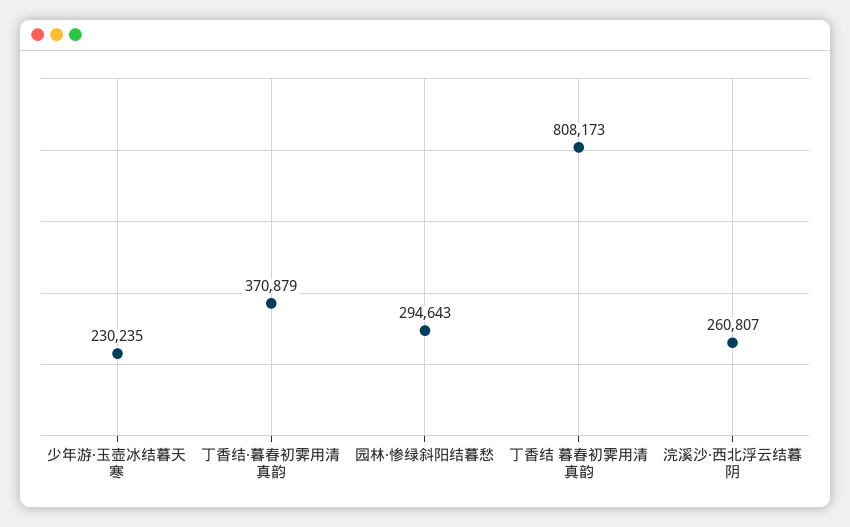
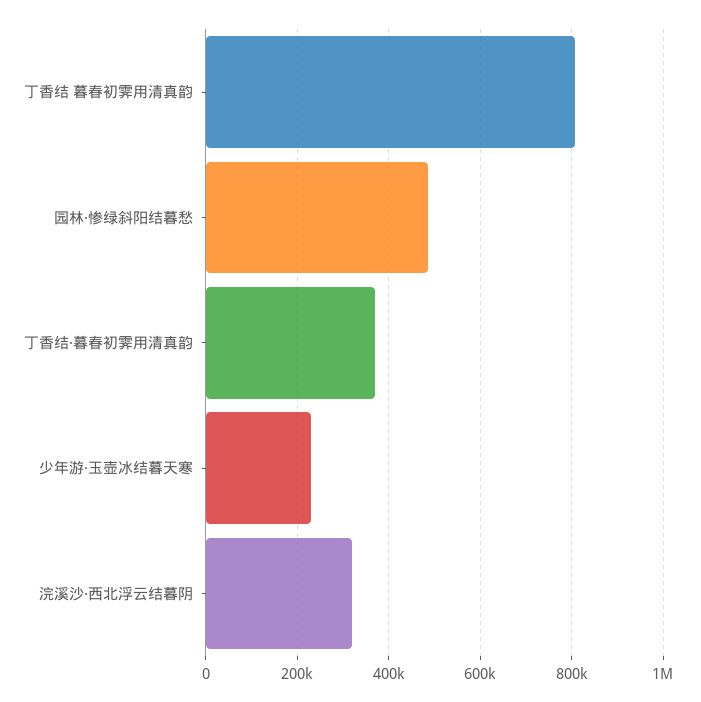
  {
    "少年游·玉壶冰结暮天寒": 230235,
    "丁香结·暮春初霁用清真韵": 370879,
-   "园林·惨绿斜阳结暮愁": 294643,
+   "园林·惨绿斜阳结暮愁": 480000,
    "丁香结 暮春初霁用清真韵": 808173,
-   "浣溪沙·西北浮云结暮阴": 260807
+   "浣溪沙·西北浮云结暮阴": 320000
  }

